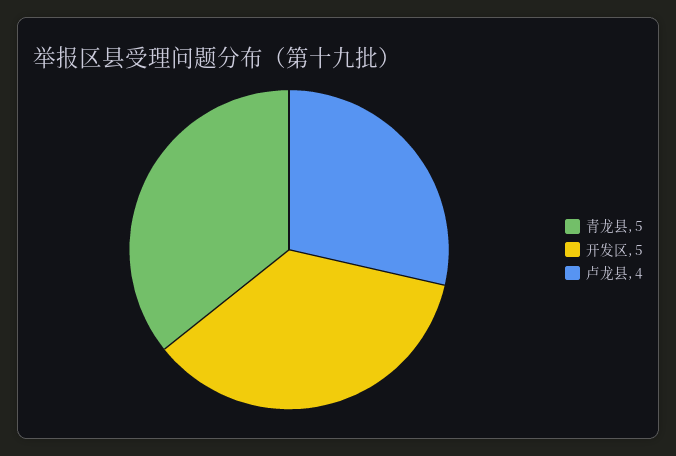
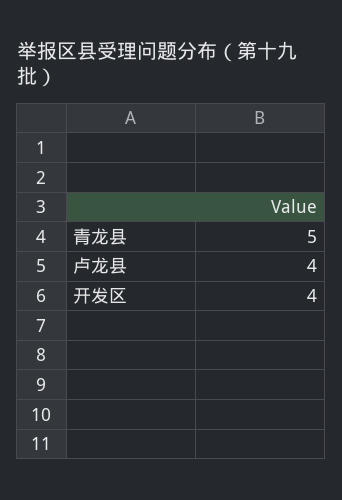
  {
    "青龙县": 5,
-   "开发区": 5,
+   "开发区": 4,
    "卢龙县": 4
  }

